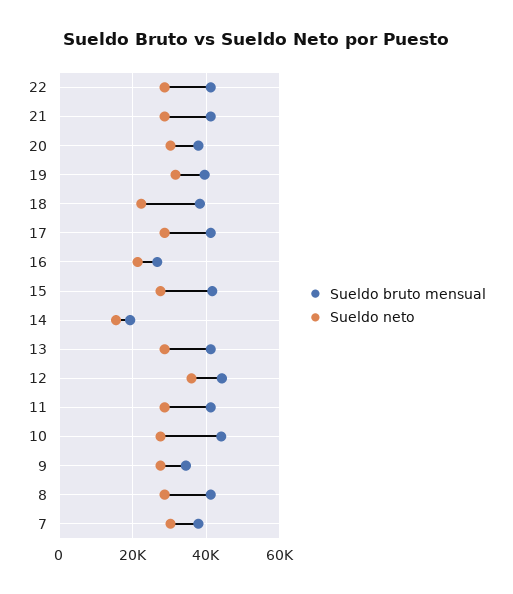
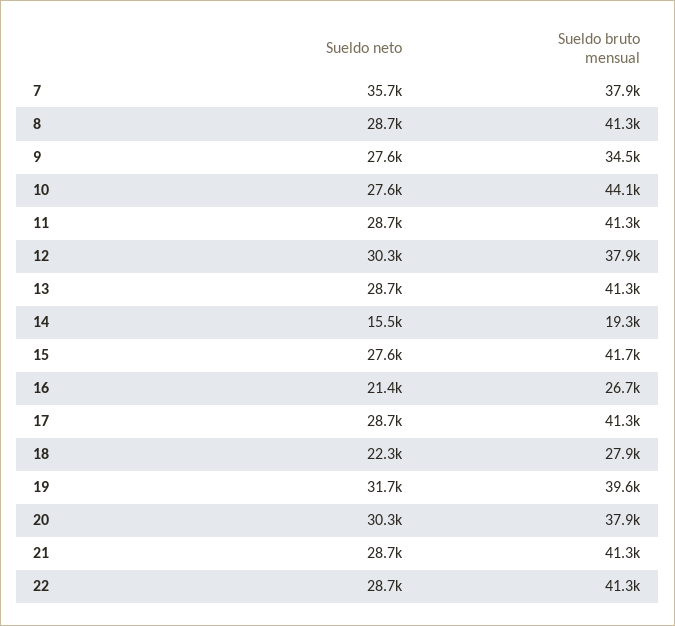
  {
    "Sueldo bruto mensual": {
      "22": 41300,
      "21": 41300,
      "20": 37900,
      "19": 39600,
-     "18": 38000,
+     "18": 27900,
      "17": 41300,
      "16": 26700,
      "15": 41700,
      "14": 19300,
      "13": 41300,
-     "12": 44000,
+     "12": 37900,
      "11": 41300,
      "10": 44100,
      "9": 34500,
      "8": 41300,
      "7": 37900
    },
    "Sueldo neto": {
      "22": 28700,
      "21": 28700,
      "20": 30300,
      "19": 31700,
      "18": 22300,
      "17": 28700,
      "16": 21400,
      "15": 27600,
      "14": 15500,
      "13": 28700,
-     "12": 36000,
+     "12": 30300,
      "11": 28700,
      "10": 27600,
      "9": 27600,
      "8": 28700,
-     "7": 30000
+     "7": 35700
    }
  }

